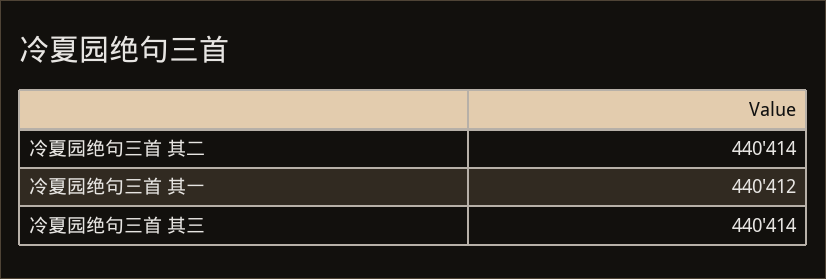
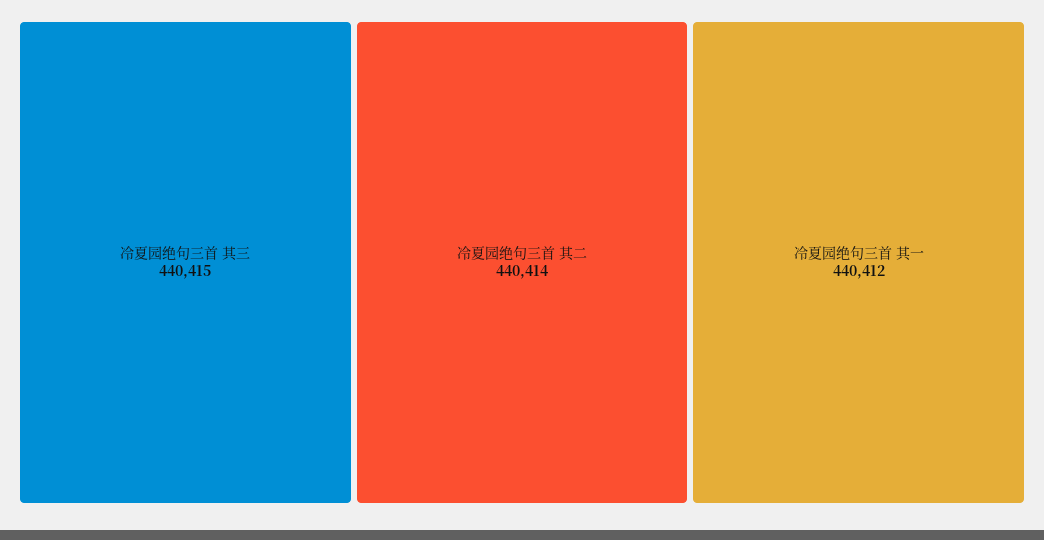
  {
    "冷夏园绝句三首 其二": 440414,
    "冷夏园绝句三首 其一": 440412,
-   "冷夏园绝句三首 其三": 440414
+   "冷夏园绝句三首 其三": 440415
  }

